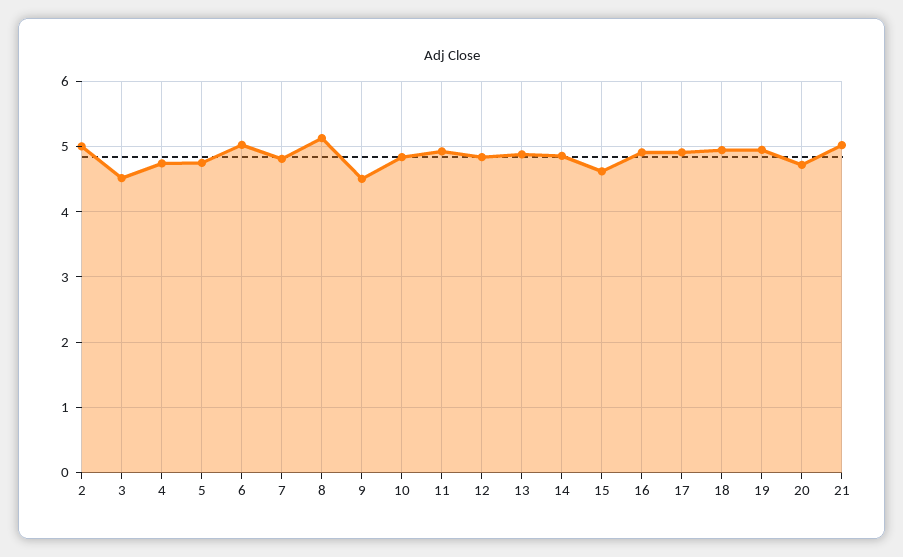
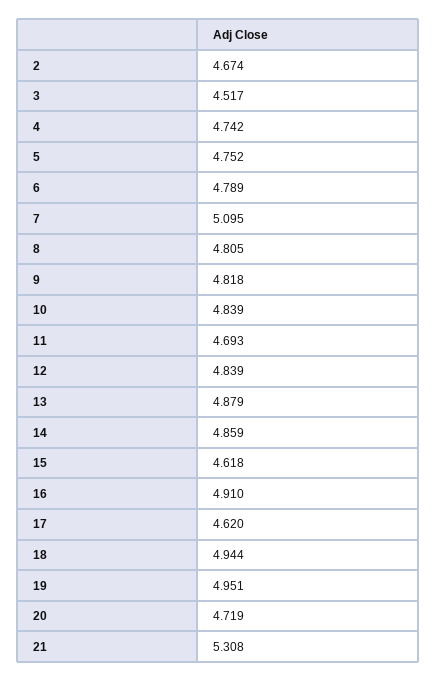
  {
-   "2": 5,
+   "2": 4.674,
    "3": 4.517,
    "4": 4.742,
    "5": 4.752,
-   "6": 5,
+   "6": 4.789,
-   "7": 4.8,
+   "7": 5.095,
-   "8": 5.1,
+   "8": 4.805,
-   "9": 4.5,
+   "9": 4.818,
    "10": 4.839,
-   "11": 4.9,
+   "11": 4.693,
    "12": 4.839,
    "13": 4.879,
    "14": 4.859,
    "15": 4.618,
    "16": 4.91,
-   "17": 4.9,
+   "17": 4.62,
    "18": 4.944,
    "19": 4.951,
    "20": 4.719,
-   "21": 5
+   "21": 5.308
  }

